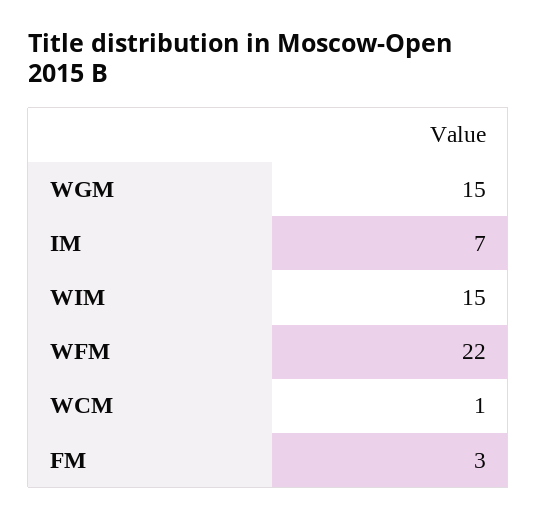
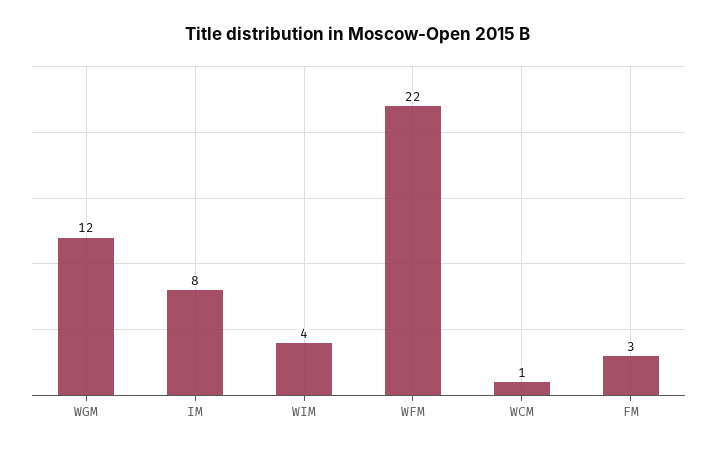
  {
-   "WGM": 15,
+   "WGM": 12,
-   "IM": 7,
+   "IM": 8,
-   "WIM": 15,
+   "WIM": 4,
    "WFM": 22,
    "WCM": 1,
    "FM": 3
  }

